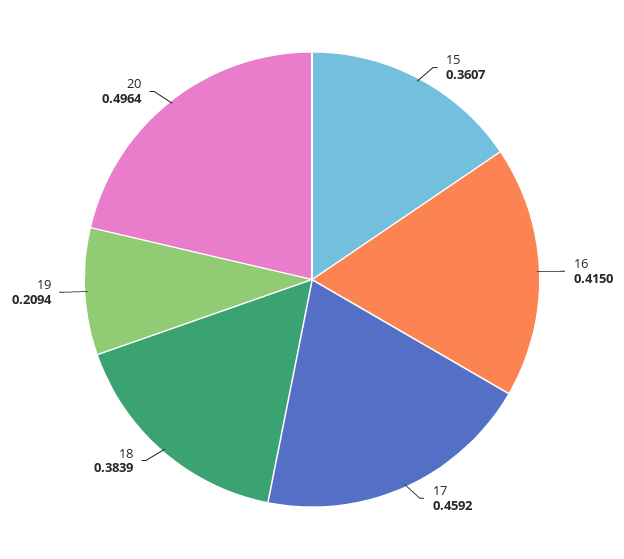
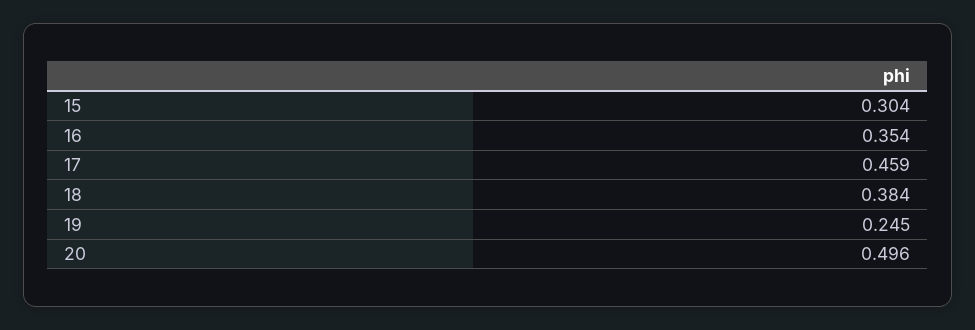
  {
-   "15": 0.3607,
+   "15": 0.304,
-   "16": 0.415,
+   "16": 0.354,
    "17": 0.4592,
    "18": 0.3839,
-   "19": 0.2094,
+   "19": 0.245,
    "20": 0.4964
  }

